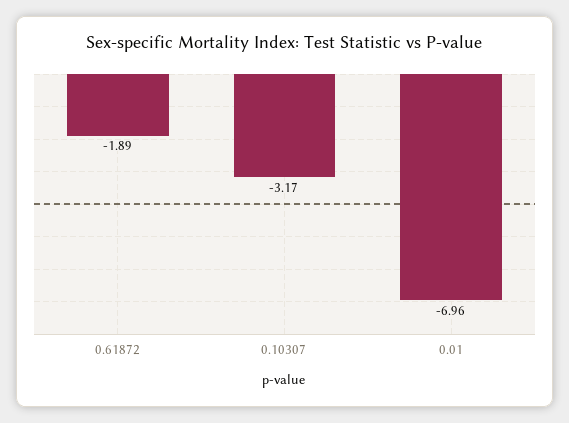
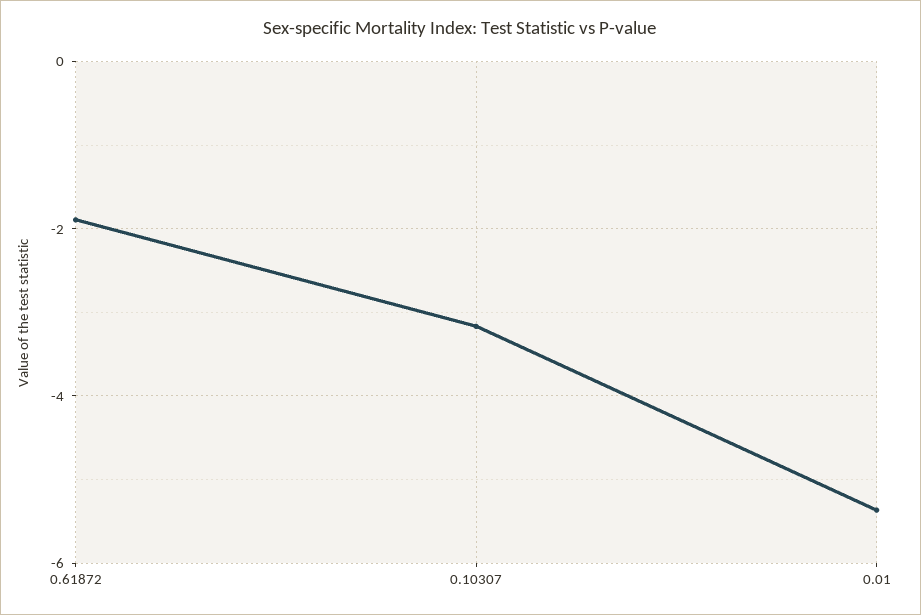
  {
    "0.61872": -1.89,
    "0.10307": -3.17,
-   "0.01": -6.96
+   "0.01": -5.4
  }

